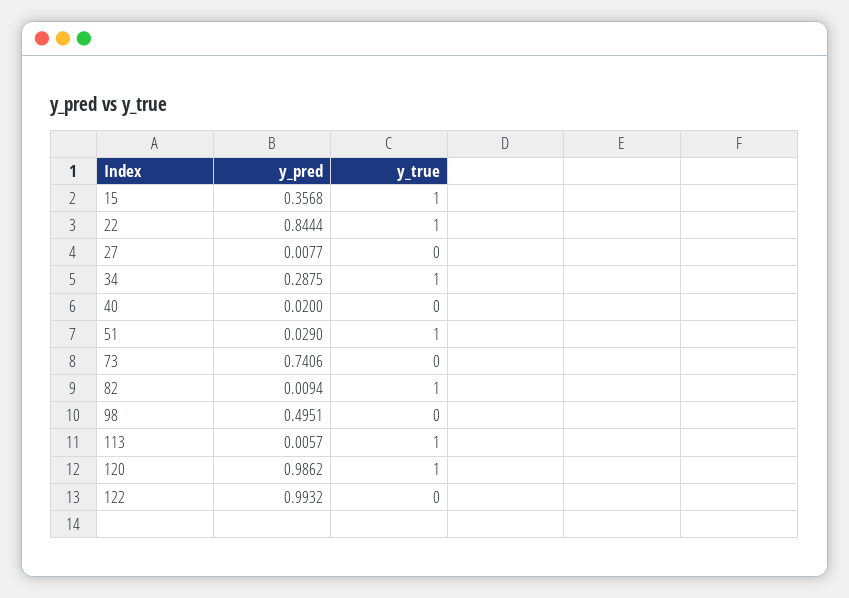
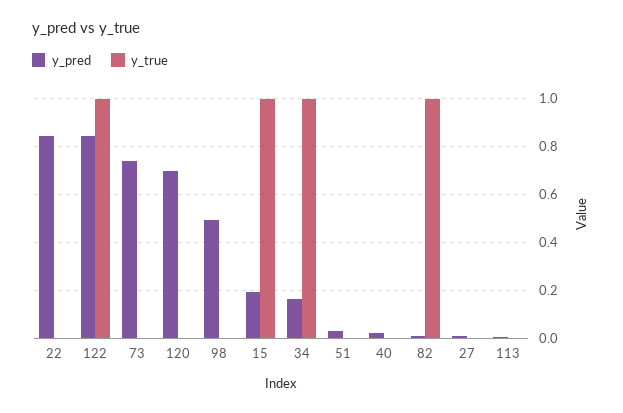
  {
    "y_pred": {
-     "15": 0.3568,
+     "15": 0.2,
      "22": 0.8444,
      "27": 0.0077,
-     "34": 0.2875,
+     "34": 0.15,
      "40": 0.02,
      "51": 0.029,
      "73": 0.7406,
      "82": 0.0094,
      "98": 0.4951,
      "113": 0.0057,
-     "120": 0.9862,
+     "120": 0.7,
-     "122": 0.9932
+     "122": 0.85
    },
    "y_true": {
      "15": 1,
-     "22": 1,
+     "22": 0,
      "27": 0,
      "34": 1,
      "40": 0,
-     "51": 1,
+     "51": 0,
      "73": 0,
      "82": 1,
      "98": 0,
-     "113": 1,
+     "113": 0,
-     "120": 1,
+     "120": 0,
-     "122": 0
+     "122": 1
    }
  }

